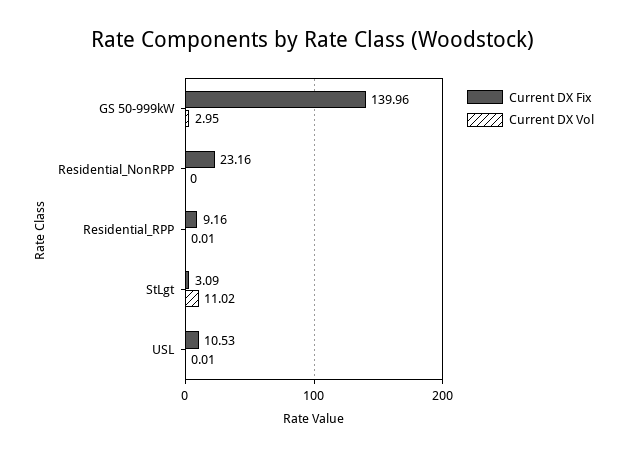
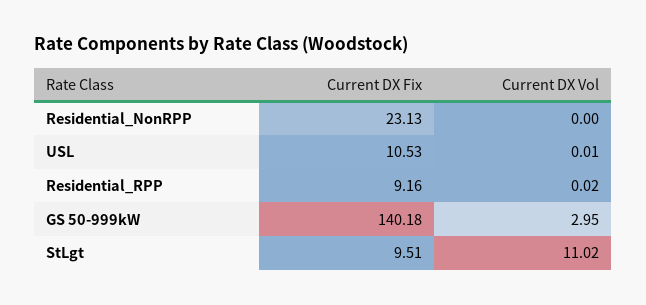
  {
    "Current DX Fix": {
-     "GS 50-999kW": 139.96,
+     "GS 50-999kW": 140.18,
-     "Residential_NonRPP": 23.16,
+     "Residential_NonRPP": 23.13,
      "Residential_RPP": 9.16,
-     "StLgt": 3.09,
+     "StLgt": 9.51,
      "USL": 10.53
    },
    "Current DX Vol": {
      "GS 50-999kW": 2.95,
      "Residential_NonRPP": 0,
-     "Residential_RPP": 0.01,
+     "Residential_RPP": 0.02,
      "StLgt": 11.02,
      "USL": 0.01
    }
  }

